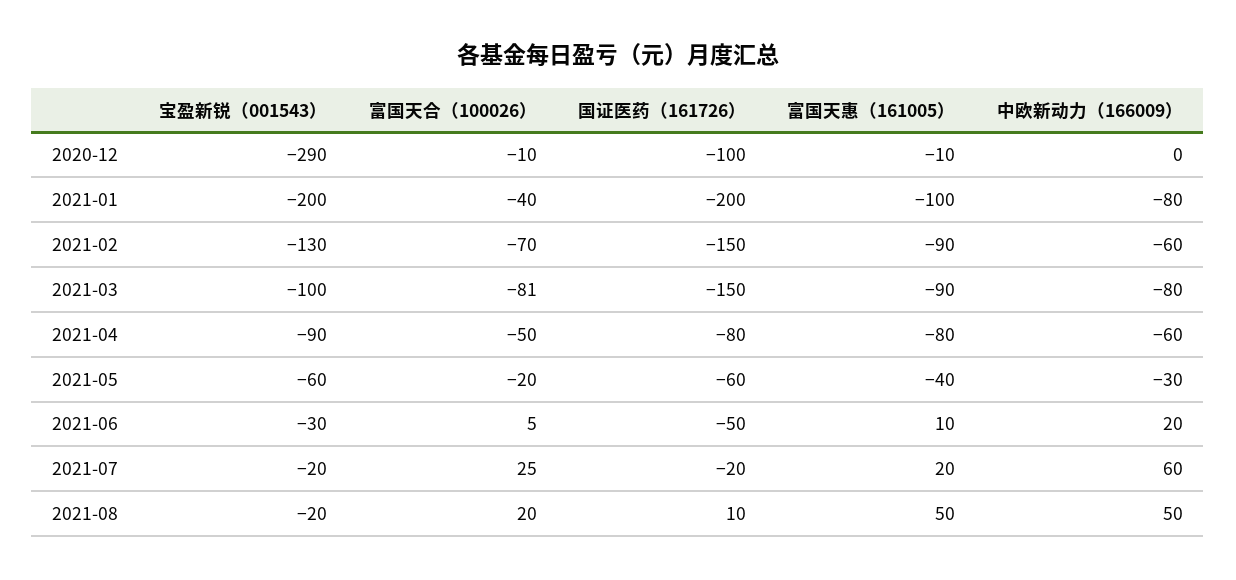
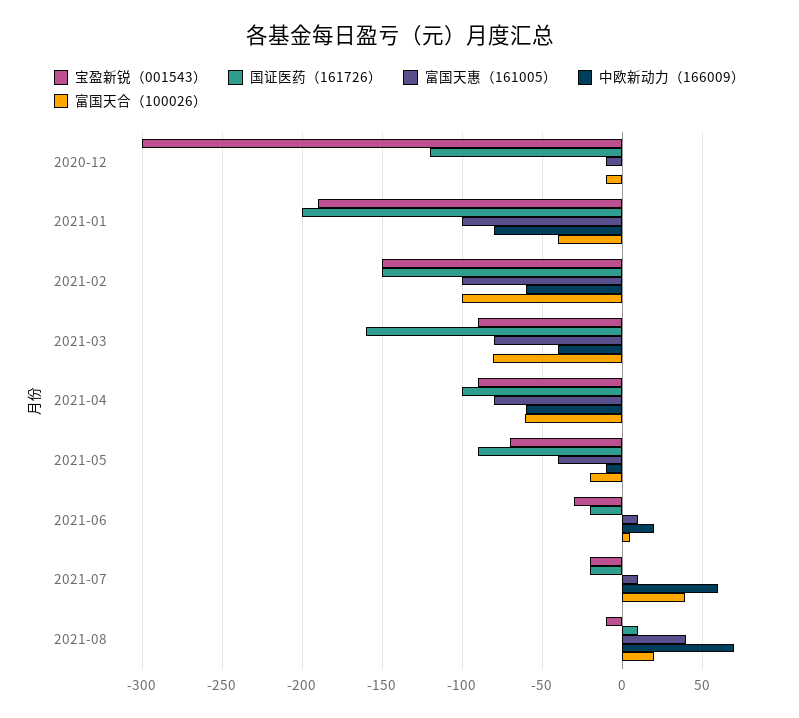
  {
    "宝盈新锐（001543）": {
-     "2020-12": -290,
+     "2020-12": -300,
-     "2021-01": -200,
+     "2021-01": -190,
-     "2021-02": -130,
+     "2021-02": -150,
-     "2021-03": -100,
+     "2021-03": -90,
      "2021-04": -90,
-     "2021-05": -60,
+     "2021-05": -70,
      "2021-06": -30,
      "2021-07": -20,
-     "2021-08": -20
+     "2021-08": -10
    },
    "富国天合（100026）": {
      "2020-12": -10,
      "2021-01": -40,
-     "2021-02": -70,
+     "2021-02": -100,
      "2021-03": -81,
-     "2021-04": -50,
+     "2021-04": -60,
      "2021-05": -20,
      "2021-06": 5,
-     "2021-07": 25,
+     "2021-07": 40,
      "2021-08": 20
    },
    "国证医药（161726）": {
-     "2020-12": -100,
+     "2020-12": -120,
      "2021-01": -200,
      "2021-02": -150,
-     "2021-03": -150,
+     "2021-03": -160,
-     "2021-04": -80,
+     "2021-04": -100,
-     "2021-05": -60,
+     "2021-05": -90,
-     "2021-06": -50,
+     "2021-06": -20,
      "2021-07": -20,
      "2021-08": 10
    },
    "富国天惠（161005）": {
      "2020-12": -10,
      "2021-01": -100,
-     "2021-02": -90,
+     "2021-02": -100,
-     "2021-03": -90,
+     "2021-03": -80,
      "2021-04": -80,
      "2021-05": -40,
      "2021-06": 10,
-     "2021-07": 20,
+     "2021-07": 10,
-     "2021-08": 50
+     "2021-08": 40
    },
    "中欧新动力（166009）": {
      "2020-12": 0,
      "2021-01": -80,
      "2021-02": -60,
-     "2021-03": -80,
+     "2021-03": -40,
      "2021-04": -60,
-     "2021-05": -30,
+     "2021-05": -10,
      "2021-06": 20,
      "2021-07": 60,
-     "2021-08": 50
+     "2021-08": 70
    }
  }

